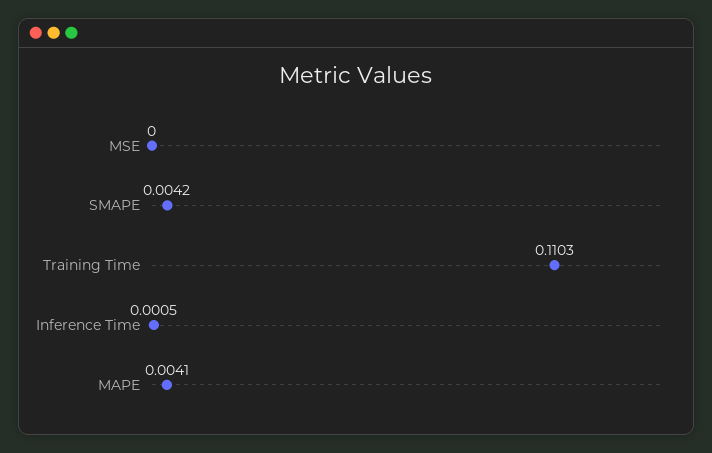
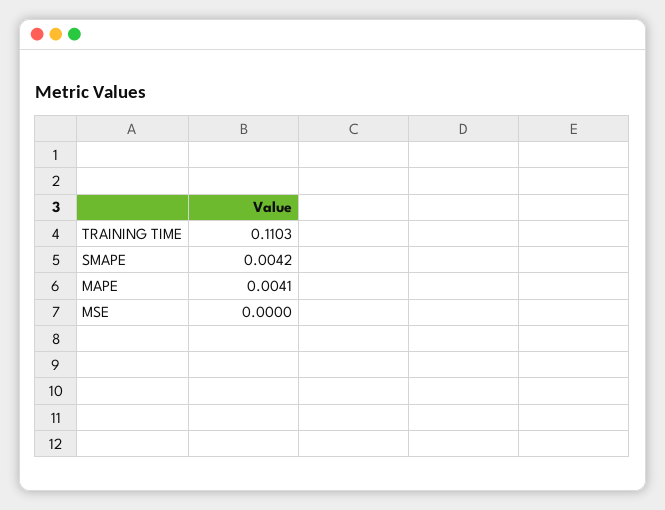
  {
    "MSE": 0,
    "SMAPE": 0.0042,
    "Training Time": 0.1103,
-   "Inference Time": 0.0005,
    "MAPE": 0.0041
  }

